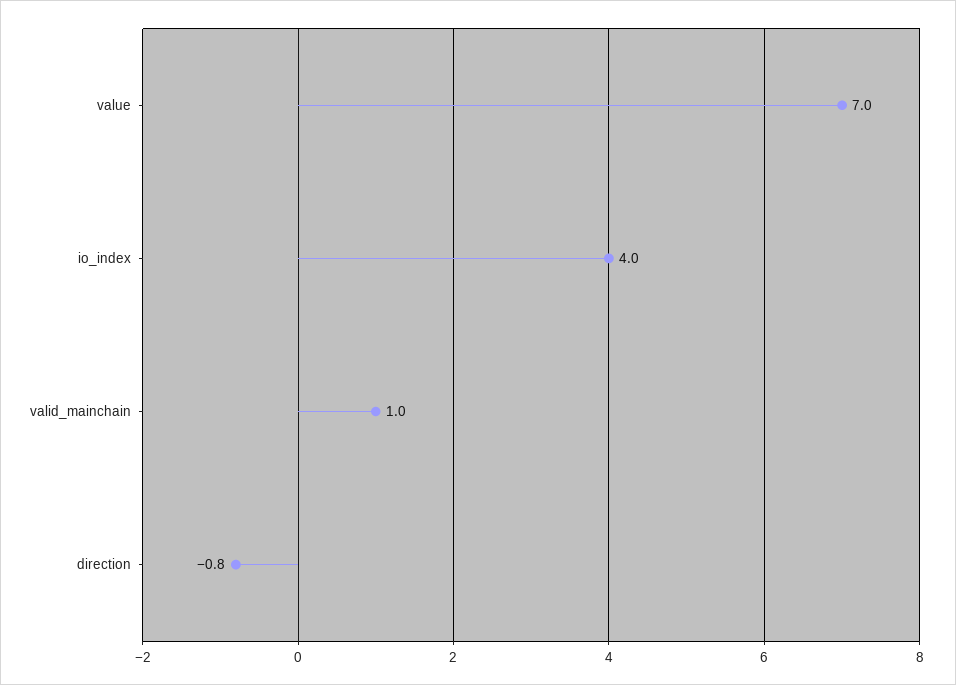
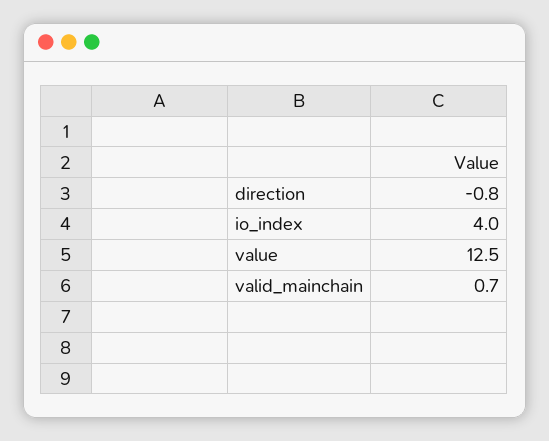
  {
-   "value": 7,
+   "value": 12.5,
    "io_index": 4,
-   "valid_mainchain": 1,
+   "valid_mainchain": 0.7,
    "direction": -0.8
  }

